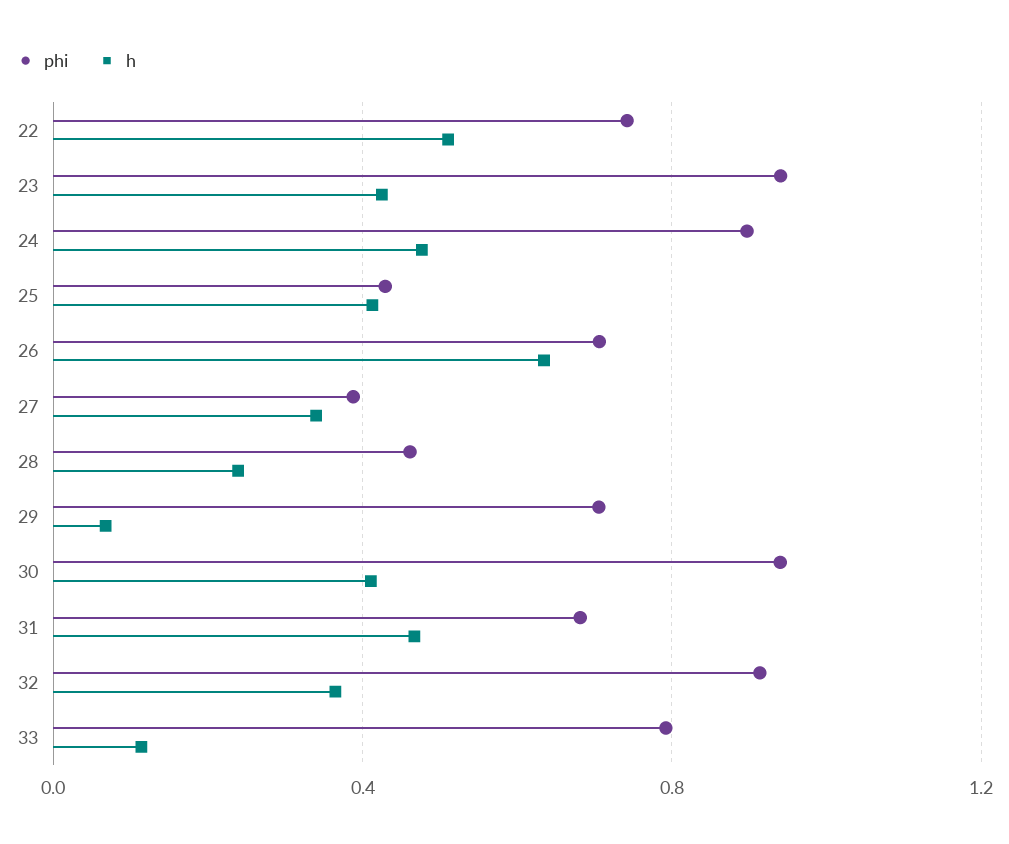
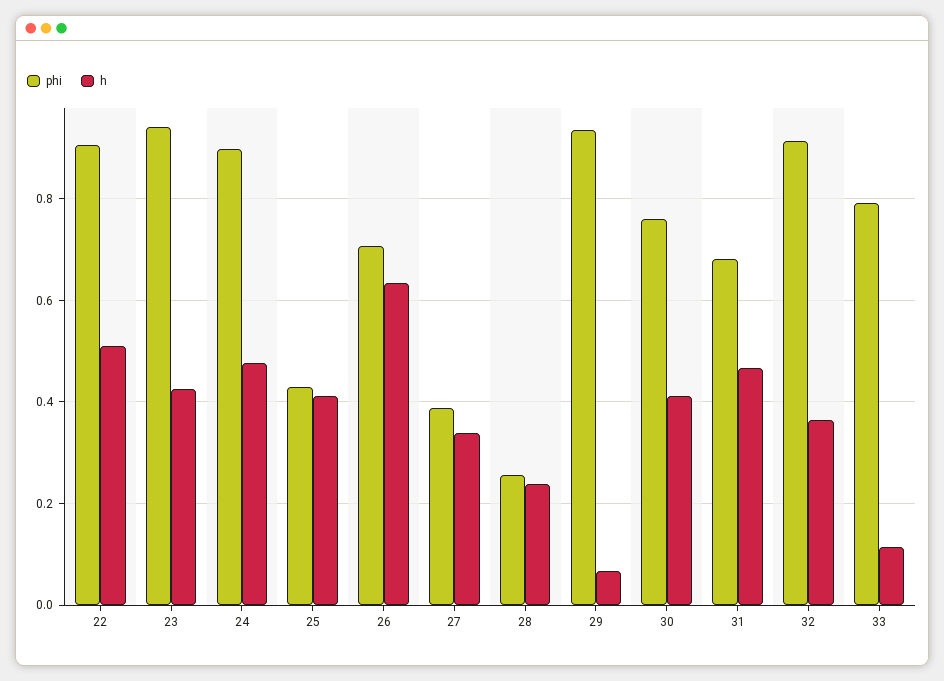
  {
    "phi": {
-     "22": 0.75,
+     "22": 0.9,
      "23": 0.94,
      "24": 0.9,
      "25": 0.42,
      "26": 0.7,
      "27": 0.38,
-     "28": 0.45,
+     "28": 0.26,
-     "29": 0.7,
+     "29": 0.94,
-     "30": 0.95,
+     "30": 0.76,
      "31": 0.68,
      "32": 0.92,
      "33": 0.8
    },
    "h": {
      "22": 0.52,
      "23": 0.42,
      "24": 0.48,
      "25": 0.42,
      "26": 0.64,
      "27": 0.34,
      "28": 0.24,
      "29": 0.06,
      "30": 0.42,
      "31": 0.46,
      "32": 0.36,
      "33": 0.12
    }
  }

